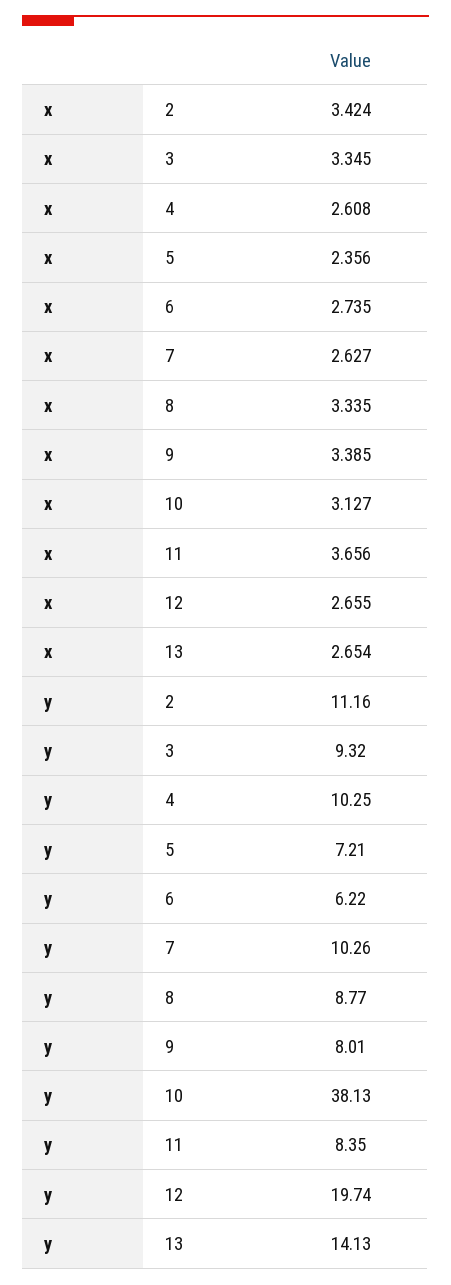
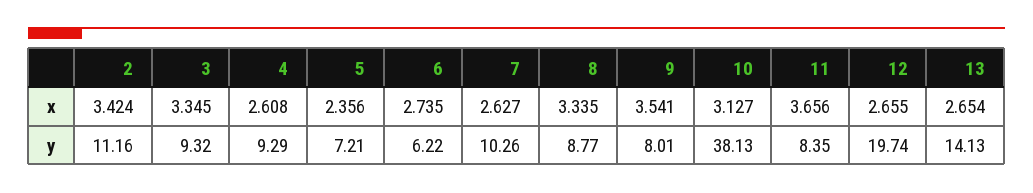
  {
    "x": {
      "2": 3.424,
      "3": 3.345,
      "4": 2.608,
      "5": 2.356,
      "6": 2.735,
      "7": 2.627,
      "8": 3.335,
-     "9": 3.385,
+     "9": 3.541,
      "10": 3.127,
      "11": 3.656,
      "12": 2.655,
      "13": 2.654
    },
    "y": {
      "2": 11.16,
      "3": 9.32,
-     "4": 10.25,
+     "4": 9.29,
      "5": 7.21,
      "6": 6.22,
      "7": 10.26,
      "8": 8.77,
      "9": 8.01,
      "10": 38.13,
      "11": 8.35,
      "12": 19.74,
      "13": 14.13
    }
  }

